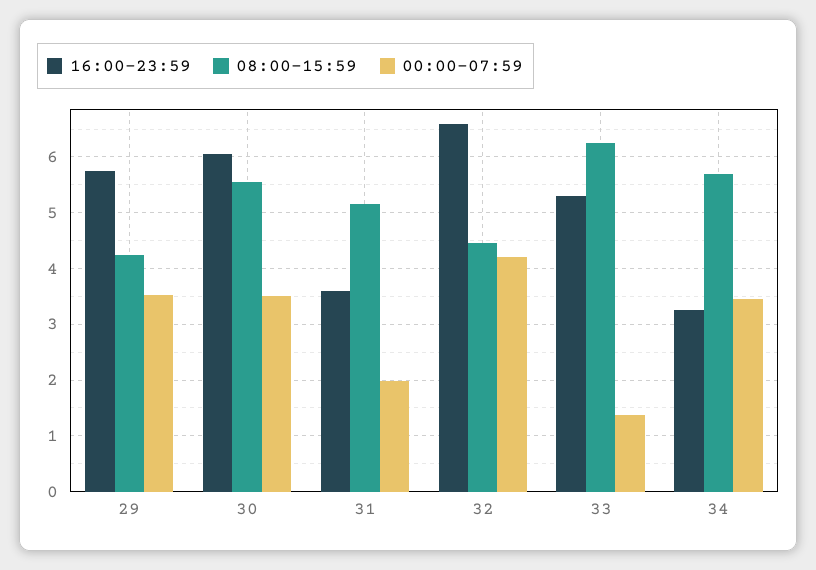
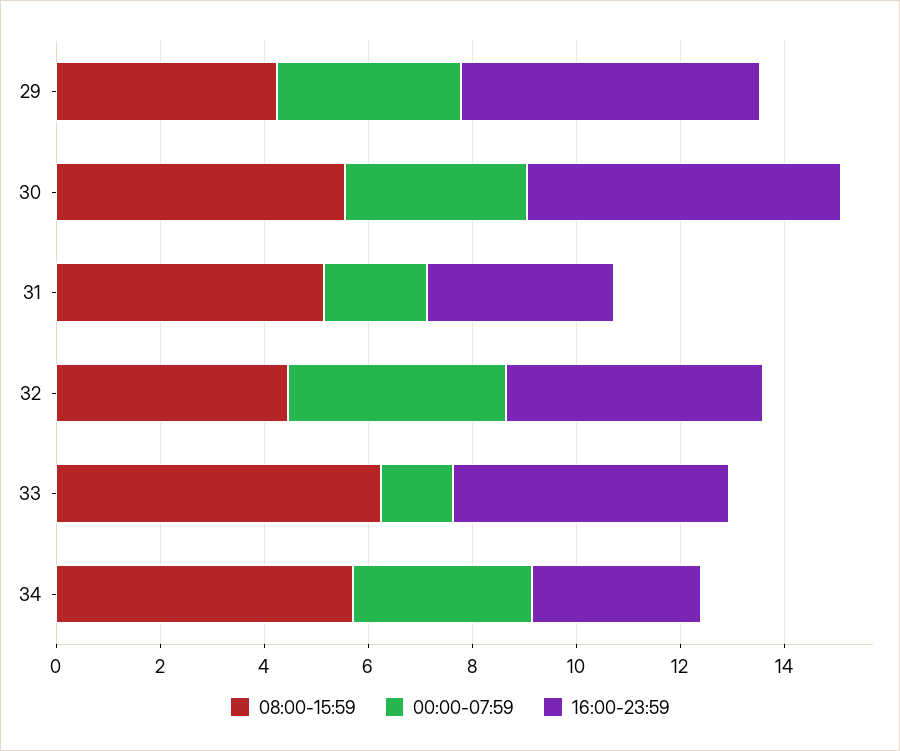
  {
    "16:00-23:59": {
      "29": 5.8,
      "30": 6,
      "31": 3.6,
-     "32": 6.6,
+     "32": 5,
      "33": 5.4,
      "34": 3.2
    },
    "08:00-15:59": {
      "29": 4.2,
      "30": 5.6,
      "31": 5.2,
      "32": 4.4,
      "33": 6.2,
      "34": 5.8
    },
    "00:00-07:59": {
      "29": 3.6,
      "30": 3.6,
      "31": 2,
      "32": 4.2,
      "33": 1.4,
      "34": 3.4
    }
  }

